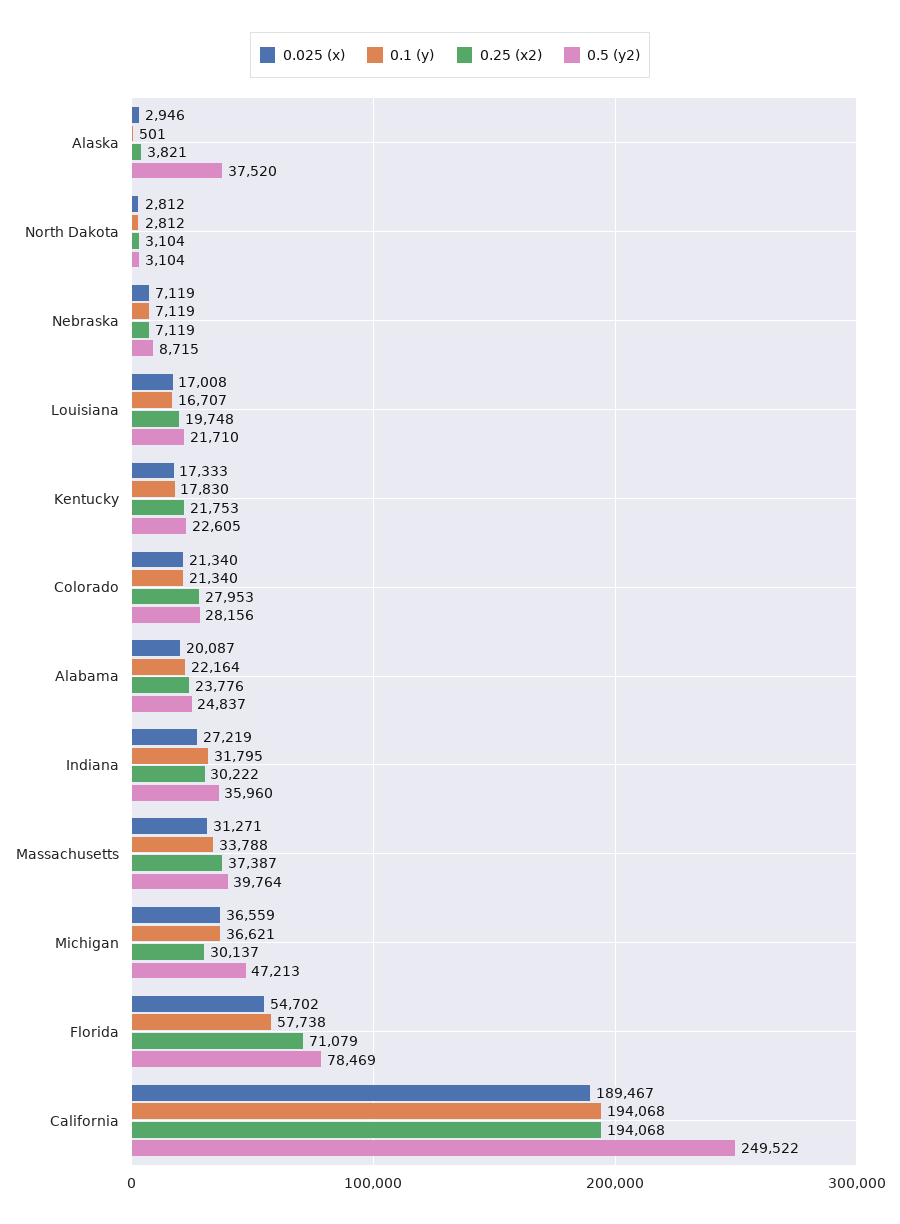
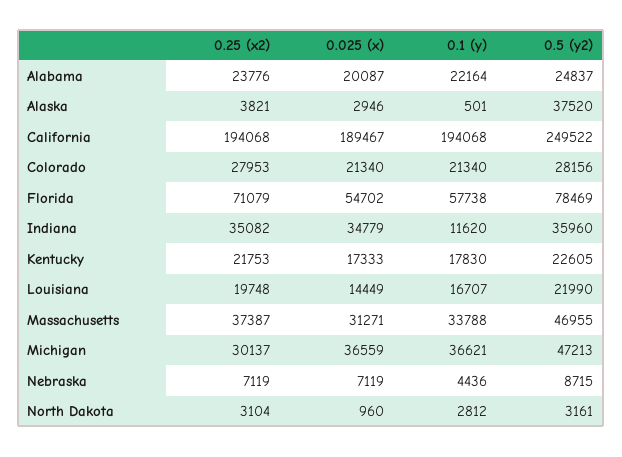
  {
    "0.025 (x)": {
      "Alaska": 2946,
-     "North Dakota": 2812,
+     "North Dakota": 960,
      "Nebraska": 7119,
-     "Louisiana": 17008,
+     "Louisiana": 14449,
      "Kentucky": 17333,
      "Colorado": 21340,
      "Alabama": 20087,
-     "Indiana": 27219,
+     "Indiana": 34779,
      "Massachusetts": 31271,
      "Michigan": 36559,
      "Florida": 54702,
      "California": 189467
    },
    "0.1 (y)": {
      "Alaska": 501,
      "North Dakota": 2812,
-     "Nebraska": 7119,
+     "Nebraska": 4436,
      "Louisiana": 16707,
      "Kentucky": 17830,
      "Colorado": 21340,
      "Alabama": 22164,
-     "Indiana": 31795,
+     "Indiana": 11620,
      "Massachusetts": 33788,
      "Michigan": 36621,
      "Florida": 57738,
      "California": 194068
    },
    "0.25 (x2)": {
      "Alaska": 3821,
      "North Dakota": 3104,
      "Nebraska": 7119,
      "Louisiana": 19748,
      "Kentucky": 21753,
      "Colorado": 27953,
      "Alabama": 23776,
-     "Indiana": 30222,
+     "Indiana": 35082,
      "Massachusetts": 37387,
      "Michigan": 30137,
      "Florida": 71079,
      "California": 194068
    },
    "0.5 (y2)": {
      "Alaska": 37520,
-     "North Dakota": 3104,
+     "North Dakota": 3161,
      "Nebraska": 8715,
-     "Louisiana": 21710,
+     "Louisiana": 21990,
      "Kentucky": 22605,
      "Colorado": 28156,
      "Alabama": 24837,
      "Indiana": 35960,
-     "Massachusetts": 39764,
+     "Massachusetts": 46955,
      "Michigan": 47213,
      "Florida": 78469,
      "California": 249522
    }
  }

